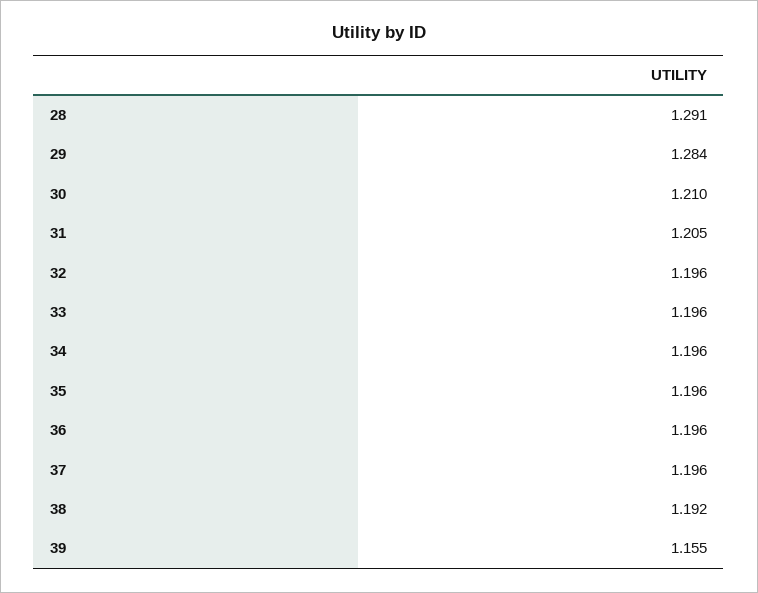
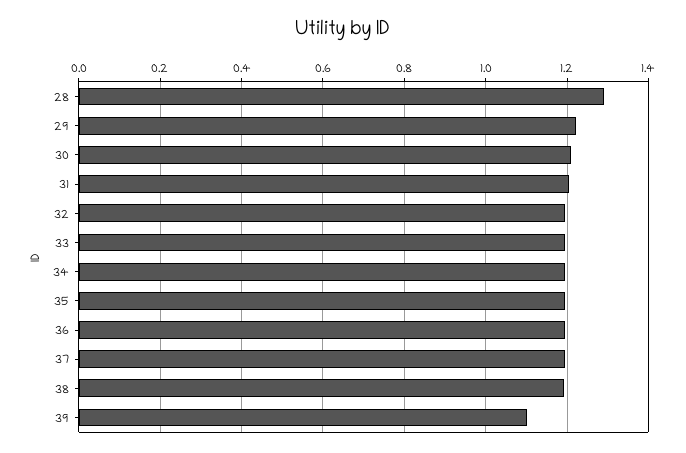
  {
    "28": 1.291,
-   "29": 1.284,
+   "29": 1.22,
    "30": 1.21,
    "31": 1.205,
    "32": 1.196,
    "33": 1.196,
    "34": 1.196,
    "35": 1.196,
    "36": 1.196,
    "37": 1.196,
    "38": 1.192,
-   "39": 1.155
+   "39": 1.1
  }

